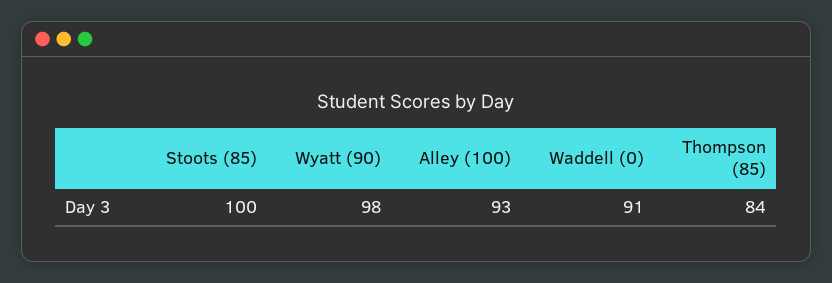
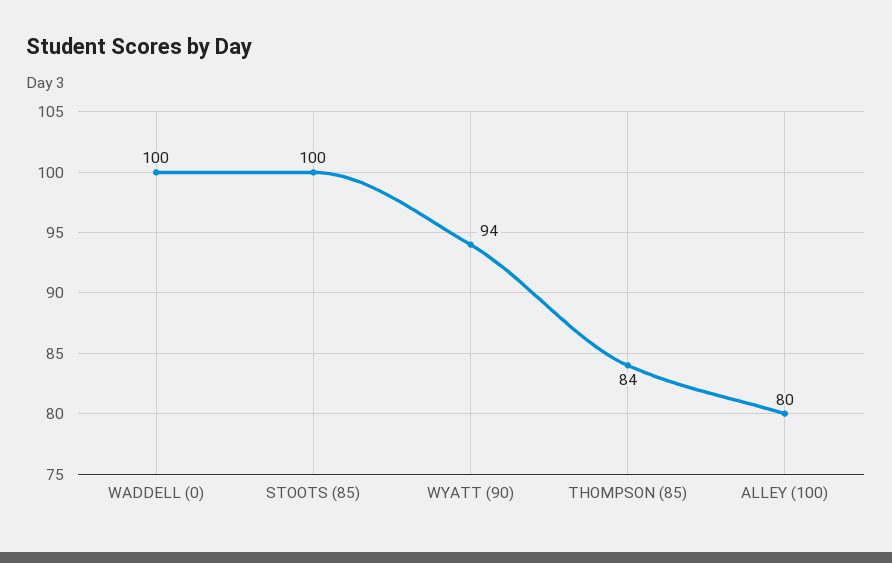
  {
    "Stoots (85)": 100,
-   "Wyatt (90)": 98,
+   "Wyatt (90)": 94,
-   "Alley (100)": 93,
+   "Alley (100)": 80,
-   "Waddell (0)": 91,
+   "Waddell (0)": 100,
    "Thompson (85)": 84
  }

